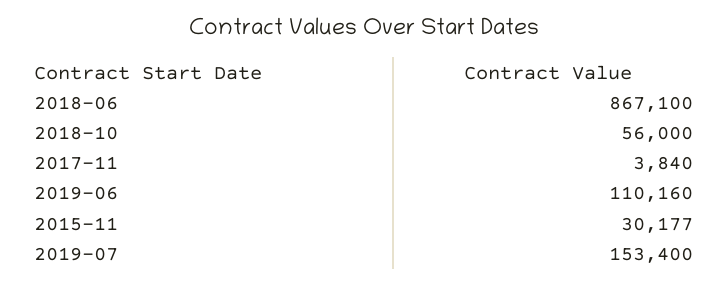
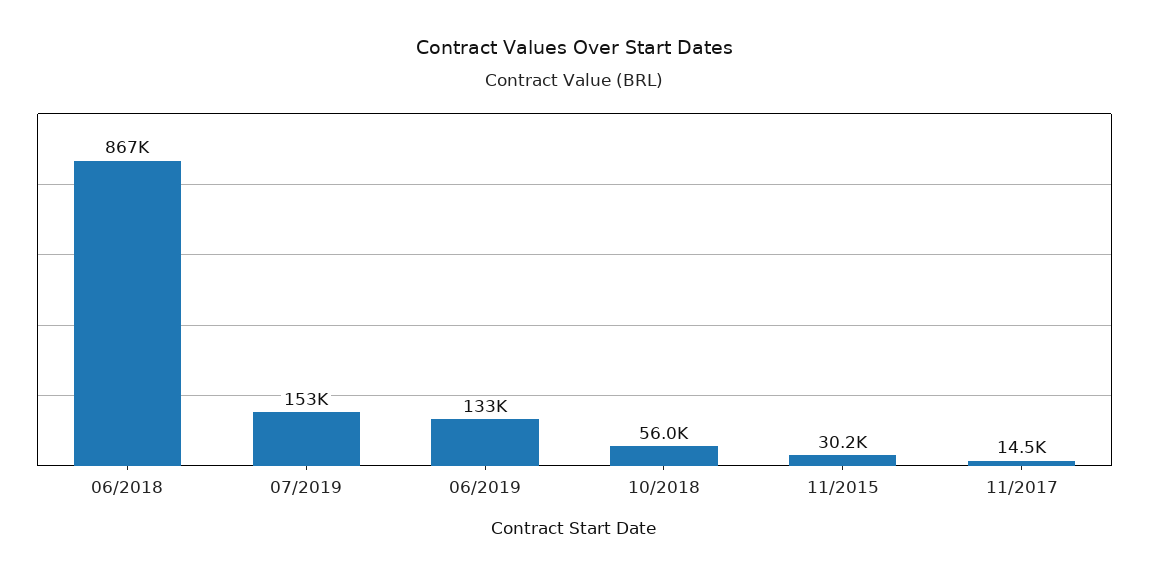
  {
    "2018-06": 867100,
    "2018-10": 56000,
-   "2017-11": 3840,
+   "2017-11": 14500,
-   "2019-06": 110160,
+   "2019-06": 133000,
    "2015-11": 30177,
    "2019-07": 153400
  }

